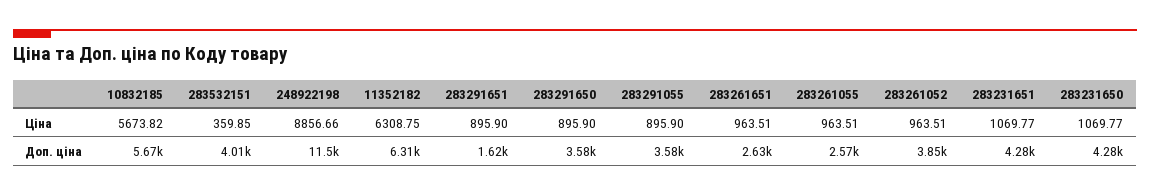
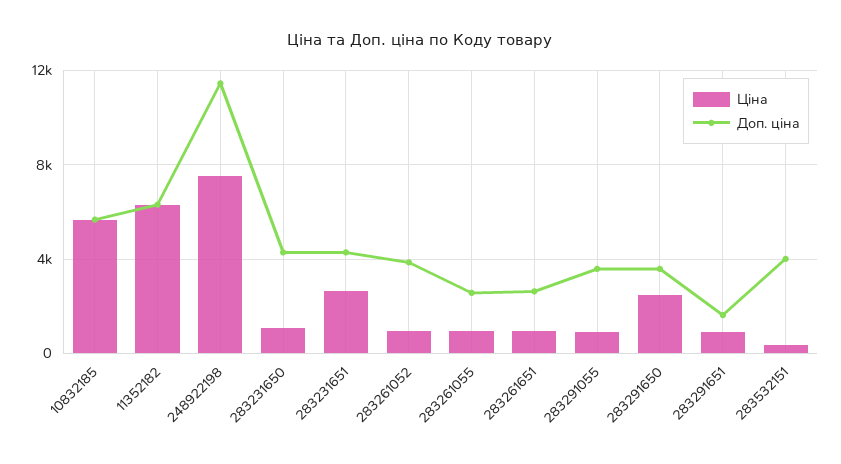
  {
    "Ціна": {
      "10832185": 5673.82,
      "283532151": 359.85,
-     "248922198": 8856.66,
+     "248922198": 7500,
      "11352182": 6308.75,
      "283291651": 895.9,
-     "283291650": 895.9,
+     "283291650": 2500,
      "283291055": 895.9,
      "283261651": 963.51,
      "283261055": 963.51,
      "283261052": 963.51,
-     "283231651": 1069.77,
+     "283231651": 2500,
      "283231650": 1069.77
    },
    "Доп. ціна": {
      "10832185": 5670,
      "283532151": 4010,
      "248922198": 11500,
      "11352182": 6310,
      "283291651": 1620,
      "283291650": 3580,
      "283291055": 3580,
      "283261651": 2630,
      "283261055": 2570,
      "283261052": 3850,
      "283231651": 4280,
      "283231650": 4280
    }
  }

